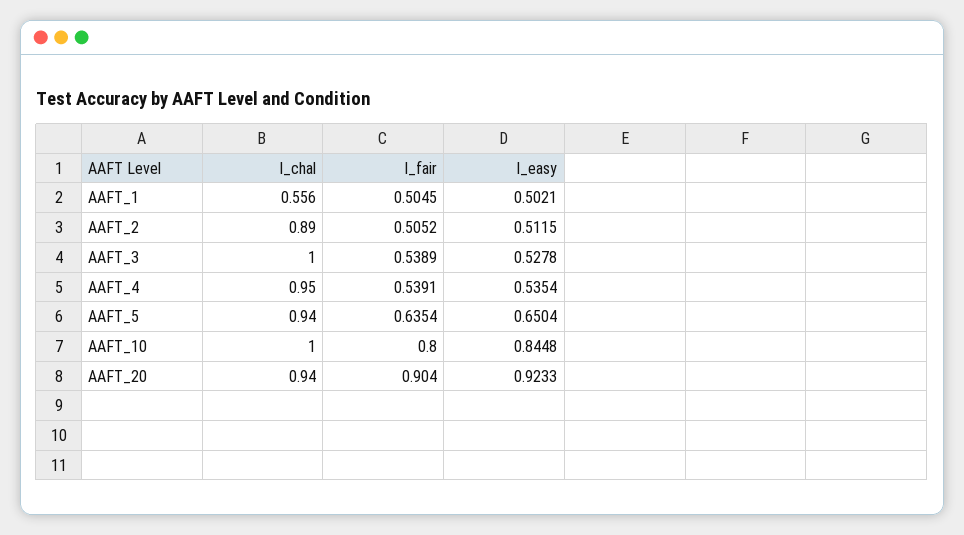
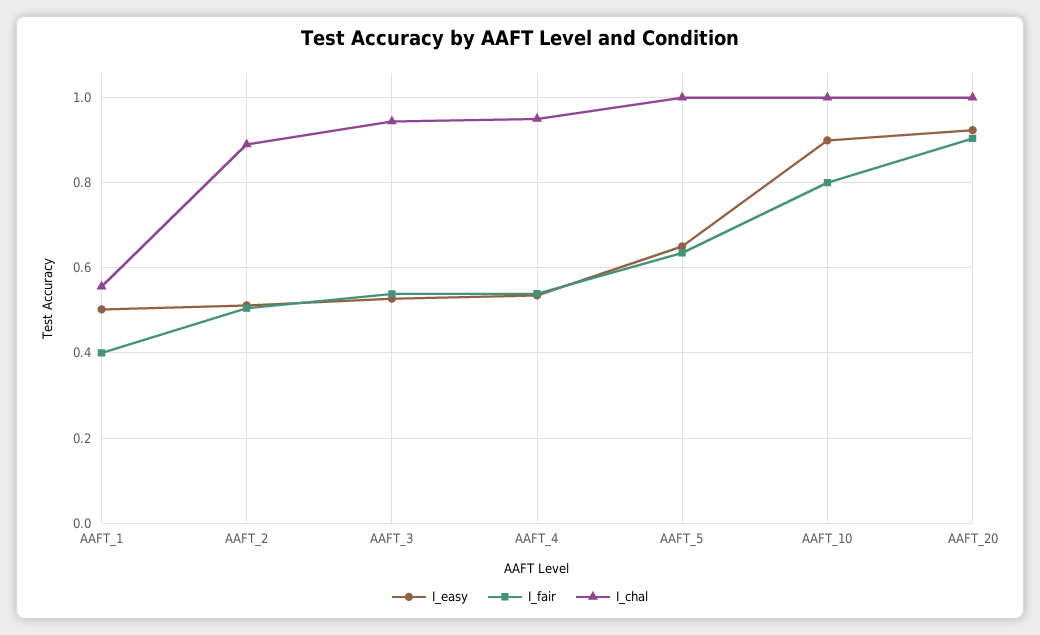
  {
    "I_chal": {
      "AAFT_1": 0.556,
      "AAFT_2": 0.89,
-     "AAFT_3": 1,
+     "AAFT_3": 0.94,
      "AAFT_4": 0.95,
-     "AAFT_5": 0.94,
+     "AAFT_5": 1,
      "AAFT_10": 1,
-     "AAFT_20": 0.94
+     "AAFT_20": 1
    },
    "I_fair": {
-     "AAFT_1": 0.5045,
+     "AAFT_1": 0.4,
      "AAFT_2": 0.5052,
      "AAFT_3": 0.5389,
      "AAFT_4": 0.5391,
      "AAFT_5": 0.6354,
      "AAFT_10": 0.8,
      "AAFT_20": 0.904
    },
    "I_easy": {
      "AAFT_1": 0.5021,
      "AAFT_2": 0.5115,
      "AAFT_3": 0.5278,
      "AAFT_4": 0.5354,
      "AAFT_5": 0.6504,
-     "AAFT_10": 0.8448,
+     "AAFT_10": 0.9,
      "AAFT_20": 0.9233
    }
  }

